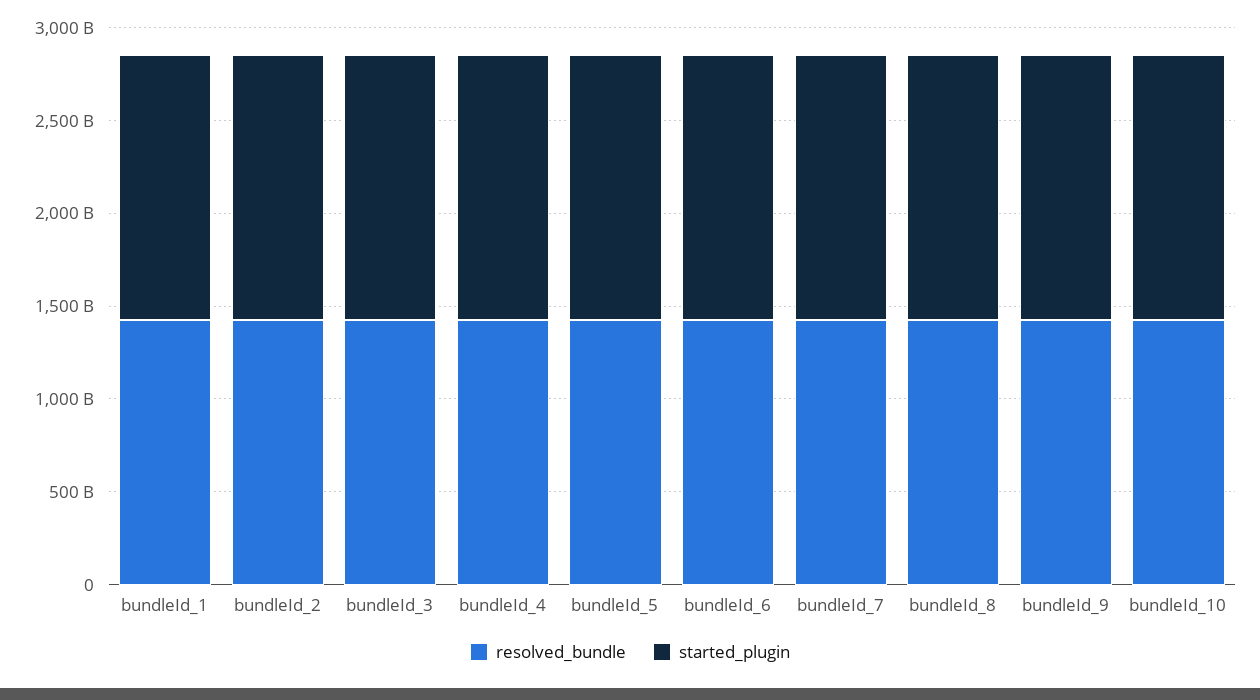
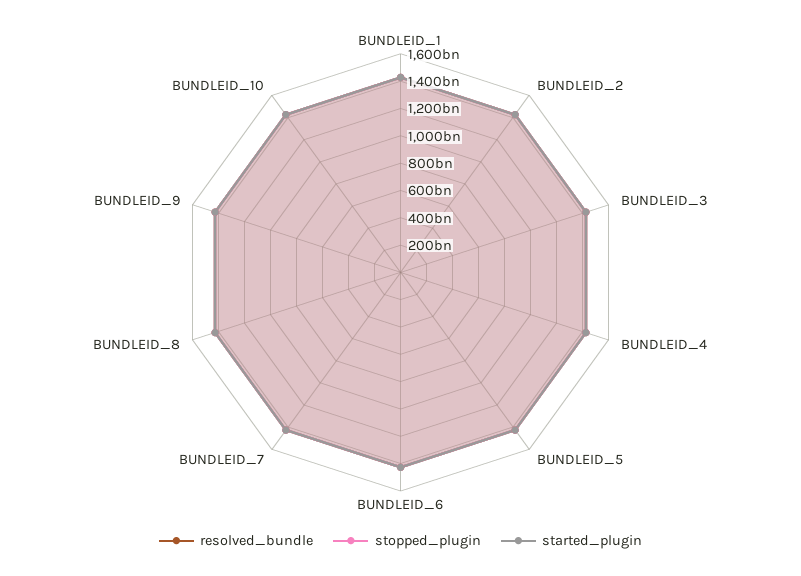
  {
    "resolved_bundle": {
      "bundleId_1": 1400000000000,
      "bundleId_2": 1400000000000,
      "bundleId_3": 1400000000000,
      "bundleId_4": 1400000000000,
      "bundleId_5": 1400000000000,
      "bundleId_6": 1400000000000,
      "bundleId_7": 1400000000000,
      "bundleId_8": 1400000000000,
      "bundleId_9": 1400000000000,
      "bundleId_10": 1400000000000
    },
    "started_plugin": {
      "bundleId_1": 1400000000000,
      "bundleId_2": 1400000000000,
      "bundleId_3": 1400000000000,
      "bundleId_4": 1400000000000,
      "bundleId_5": 1400000000000,
      "bundleId_6": 1400000000000,
      "bundleId_7": 1400000000000,
      "bundleId_8": 1400000000000,
      "bundleId_9": 1400000000000,
      "bundleId_10": 1400000000000
-   }
+   },
+   "stopped_plugin": {
+     "bundleId_1": 1400000000000,
+     "bundleId_2": 1400000000000,
+     "bundleId_3": 1400000000000,
+     "bundleId_4": 1400000000000,
+     "bundleId_5": 1400000000000,
+     "bundleId_6": 1400000000000,
+     "bundleId_7": 1400000000000,
+     "bundleId_8": 1400000000000,
+     "bundleId_9": 1400000000000,
+     "bundleId_10": 1400000000000
+   }
  }

